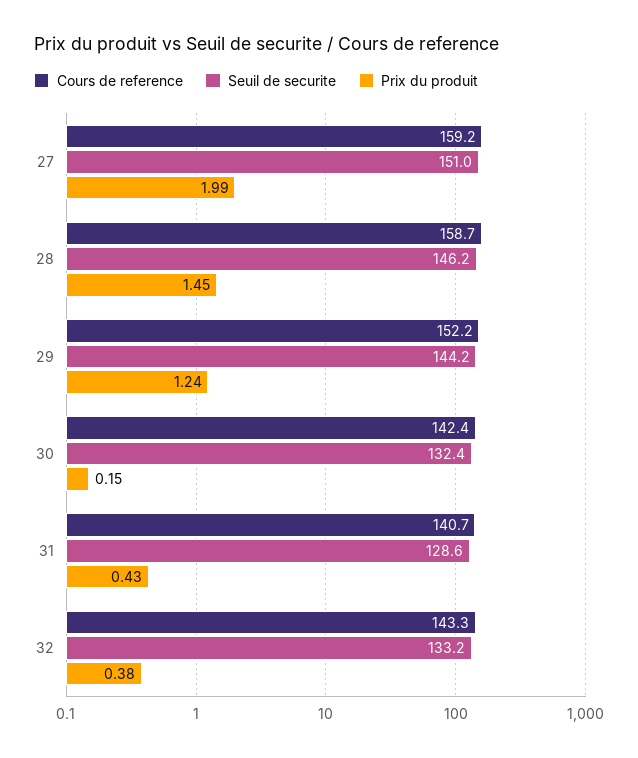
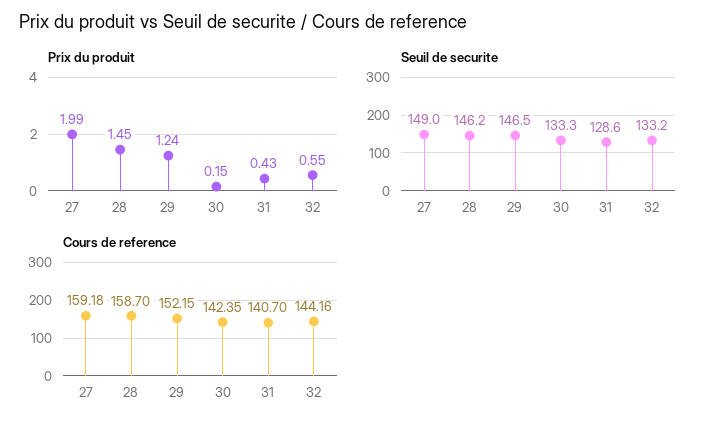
  {
    "Cours de reference": {
      "27": 159.18,
      "28": 158.7,
      "29": 152.15,
      "30": 142.35,
      "31": 140.7,
-     "32": 143.3
+     "32": 144.16
    },
    "Seuil de securite": {
-     "27": 151,
+     "27": 149,
      "28": 146.2,
-     "29": 144.2,
+     "29": 146.5,
-     "30": 132.4,
+     "30": 133.3,
      "31": 128.6,
      "32": 133.2
    },
    "Prix du produit": {
      "27": 1.99,
      "28": 1.45,
      "29": 1.24,
      "30": 0.15,
      "31": 0.43,
-     "32": 0.38
+     "32": 0.55
    }
  }

